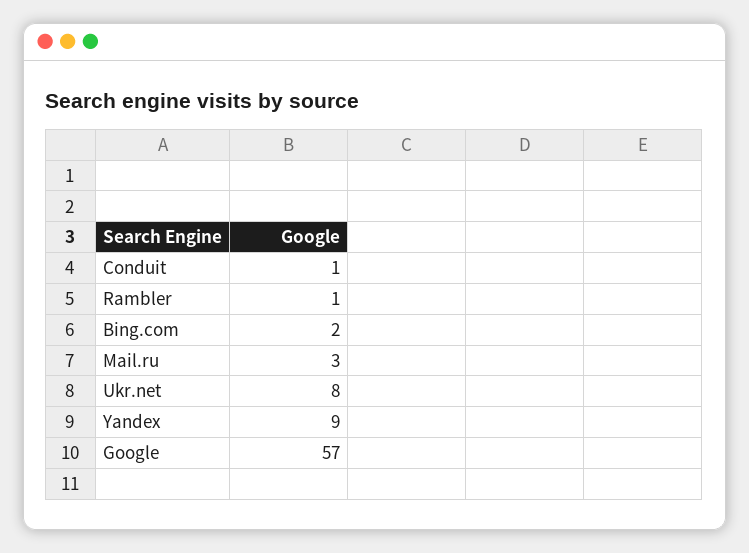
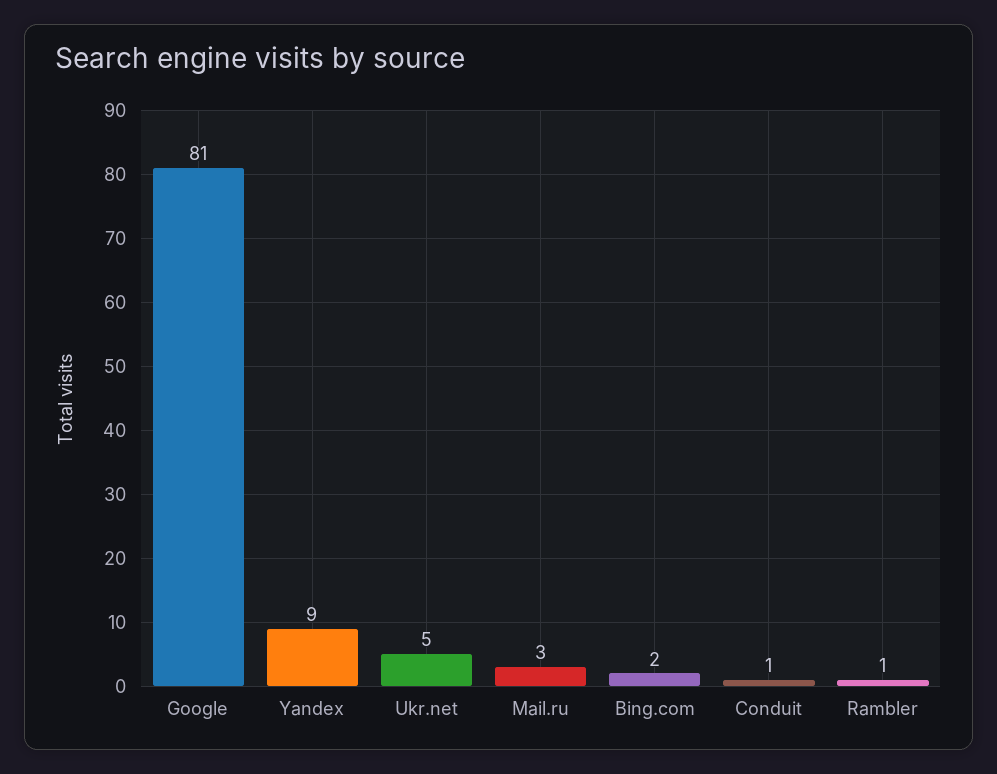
  {
    "Conduit": 1,
    "Rambler": 1,
    "Bing.com": 2,
    "Mail.ru": 3,
-   "Ukr.net": 8,
+   "Ukr.net": 5,
    "Yandex": 9,
-   "Google": 57
+   "Google": 81
  }

